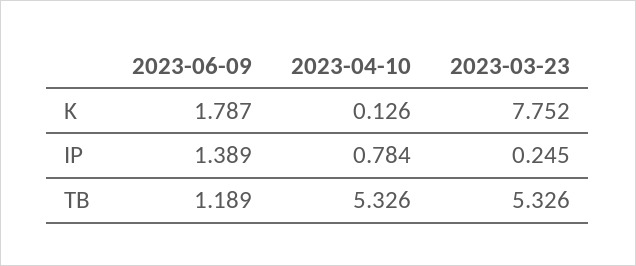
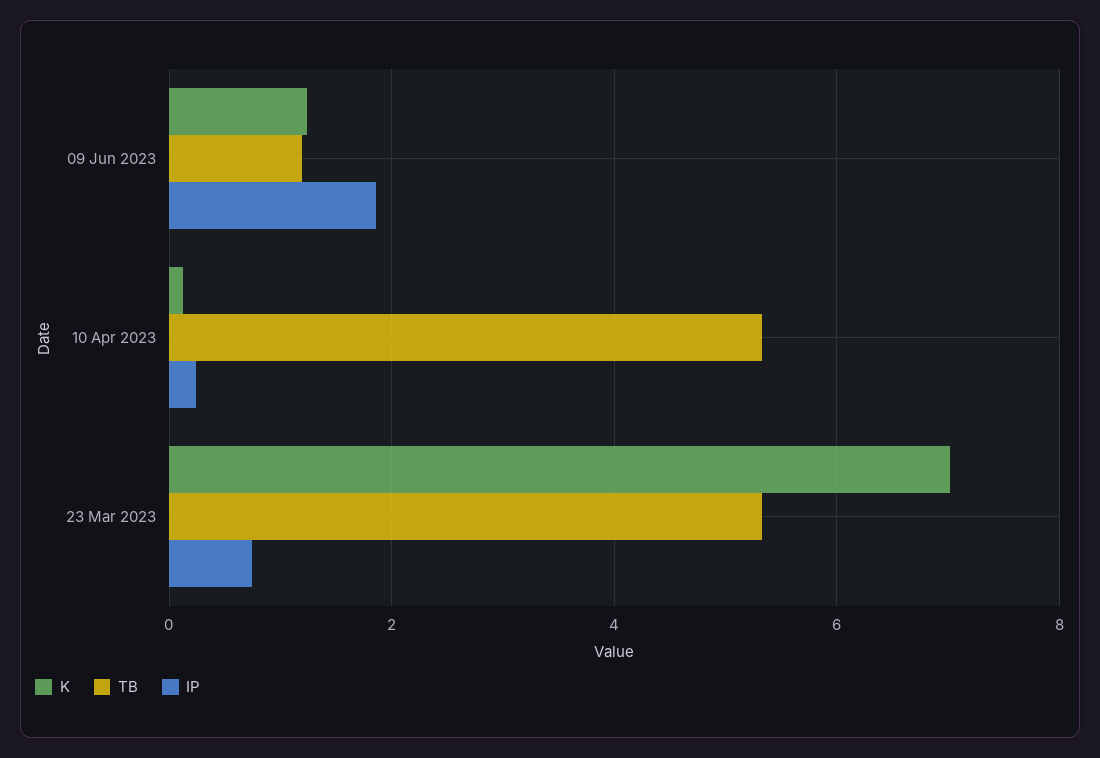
  {
    "K": {
-     "2023-06-09": 1.787,
+     "2023-06-09": 1.2,
      "2023-04-10": 0.126,
-     "2023-03-23": 7.752
+     "2023-03-23": 7
    },
    "IP": {
-     "2023-06-09": 1.389,
+     "2023-06-09": 1.8,
-     "2023-04-10": 0.784,
+     "2023-04-10": 0.2,
-     "2023-03-23": 0.245
+     "2023-03-23": 0.8
    },
    "TB": {
      "2023-06-09": 1.189,
      "2023-04-10": 5.326,
      "2023-03-23": 5.326
    }
  }

